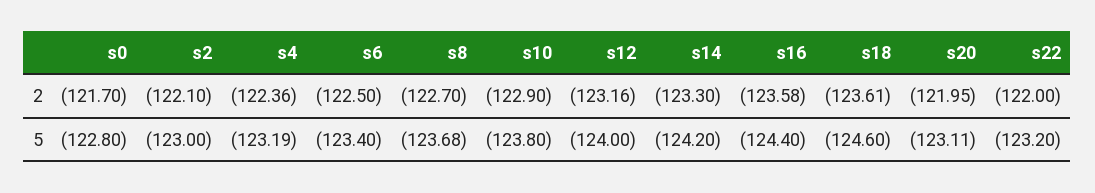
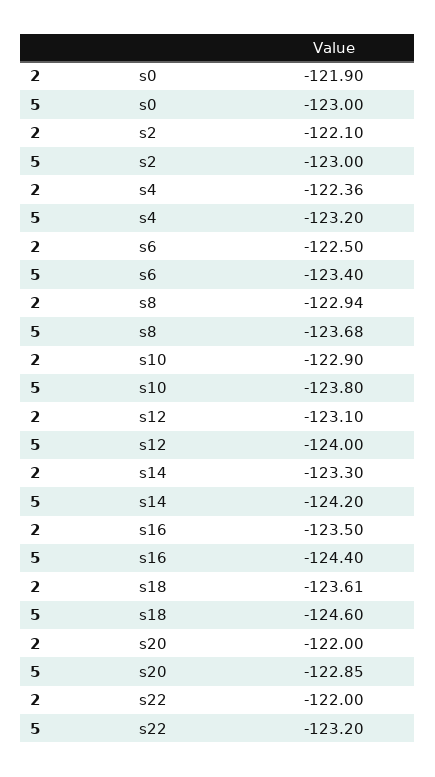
  {
    "s0": {
-     "2": -121.7,
+     "2": -121.9,
-     "5": -122.8
+     "5": -123
    },
    "s2": {
      "2": -122.1,
      "5": -123
    },
    "s4": {
      "2": -122.36,
-     "5": -123.19
+     "5": -123.2
    },
    "s6": {
      "2": -122.5,
      "5": -123.4
    },
    "s8": {
-     "2": -122.7,
+     "2": -122.94,
      "5": -123.68
    },
    "s10": {
      "2": -122.9,
      "5": -123.8
    },
    "s12": {
-     "2": -123.16,
+     "2": -123.1,
      "5": -124
    },
    "s14": {
      "2": -123.3,
      "5": -124.2
    },
    "s16": {
-     "2": -123.58,
+     "2": -123.5,
      "5": -124.4
    },
    "s18": {
      "2": -123.61,
      "5": -124.6
    },
    "s20": {
-     "2": -121.95,
+     "2": -122,
-     "5": -123.11
+     "5": -122.85
    },
    "s22": {
      "2": -122,
      "5": -123.2
    }
  }

